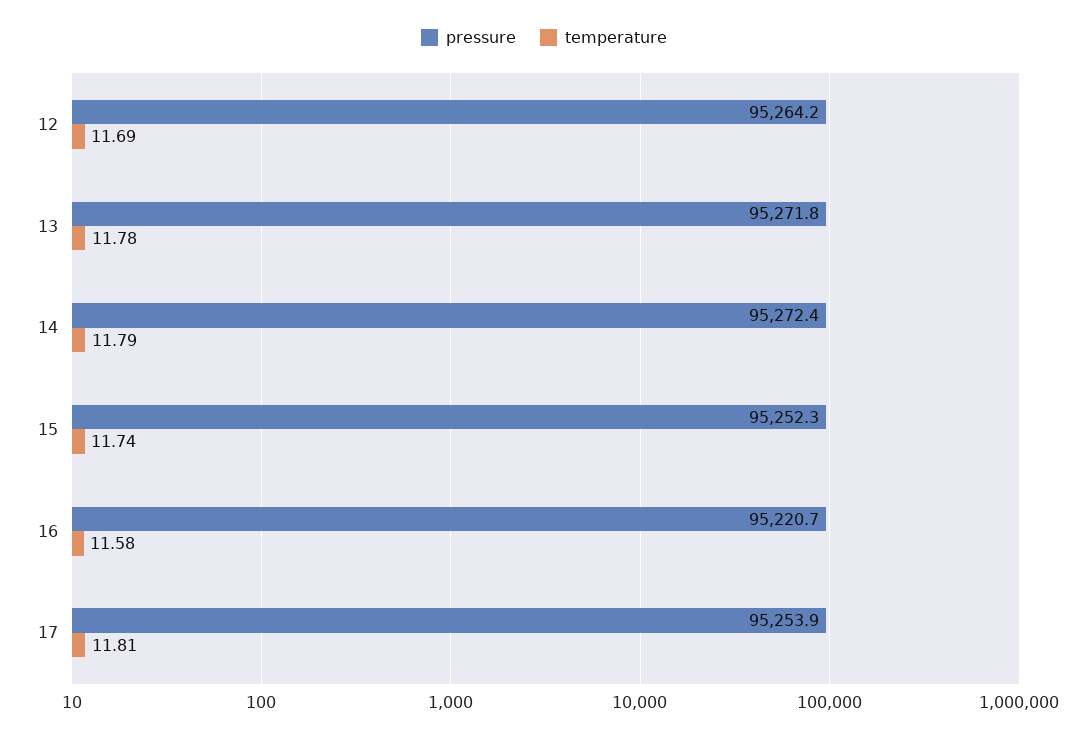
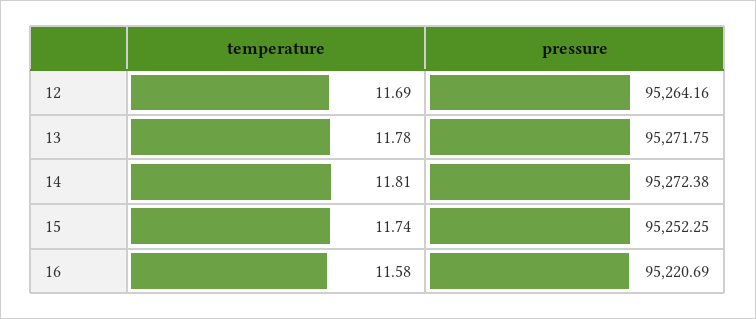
  {
    "pressure": {
      "12": 95264.16,
      "13": 95271.75,
      "14": 95272.38,
      "15": 95252.25,
-     "16": 95220.69,
+     "16": 95220.69
-     "17": 95253.9
    },
    "temperature": {
      "12": 11.69,
      "13": 11.78,
-     "14": 11.79,
+     "14": 11.81,
      "15": 11.74,
-     "16": 11.58,
+     "16": 11.58
-     "17": 11.81
    }
  }

